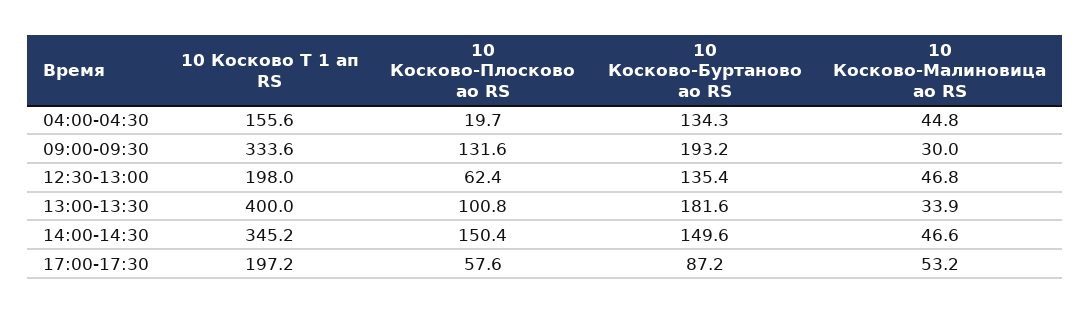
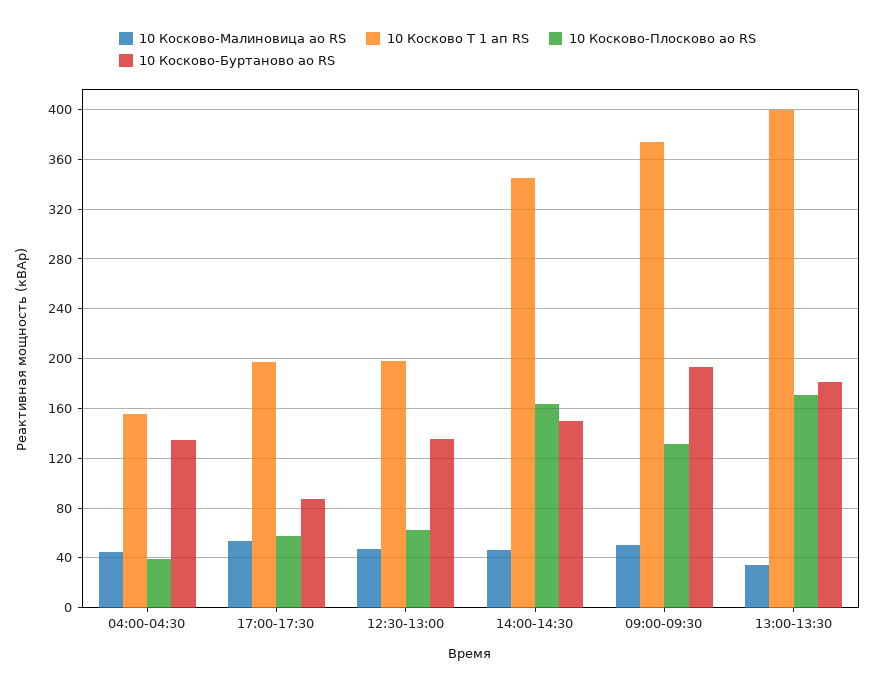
  {
    "10 Косково Т 1 ап RS": {
      "04:00-04:30": 155.6,
-     "09:00-09:30": 333.6,
+     "09:00-09:30": 375,
      "12:30-13:00": 198,
      "13:00-13:30": 400,
      "14:00-14:30": 345.2,
      "17:00-17:30": 197.2
    },
    "10 Косково-Плосково ао RS": {
-     "04:00-04:30": 19.7,
+     "04:00-04:30": 40,
      "09:00-09:30": 131.6,
      "12:30-13:00": 62.4,
-     "13:00-13:30": 100.8,
+     "13:00-13:30": 170,
-     "14:00-14:30": 150.4,
+     "14:00-14:30": 165,
      "17:00-17:30": 57.6
    },
    "10 Косково-Буртаново ао RS": {
      "04:00-04:30": 134.3,
      "09:00-09:30": 193.2,
      "12:30-13:00": 135.4,
      "13:00-13:30": 181.6,
      "14:00-14:30": 149.6,
      "17:00-17:30": 87.2
    },
    "10 Косково-Малиновица ао RS": {
      "04:00-04:30": 44.8,
-     "09:00-09:30": 30,
+     "09:00-09:30": 50,
      "12:30-13:00": 46.8,
      "13:00-13:30": 33.9,
      "14:00-14:30": 46.6,
      "17:00-17:30": 53.2
    }
  }

